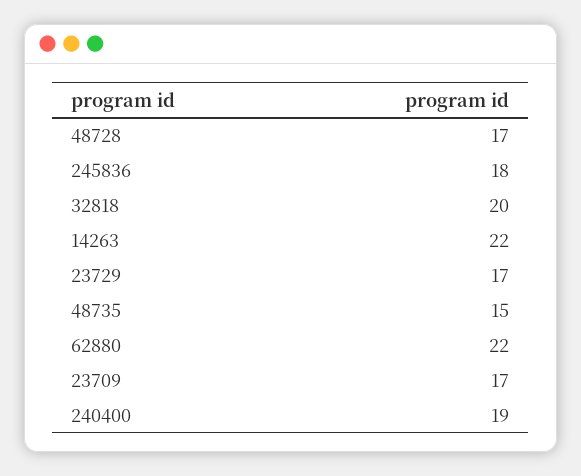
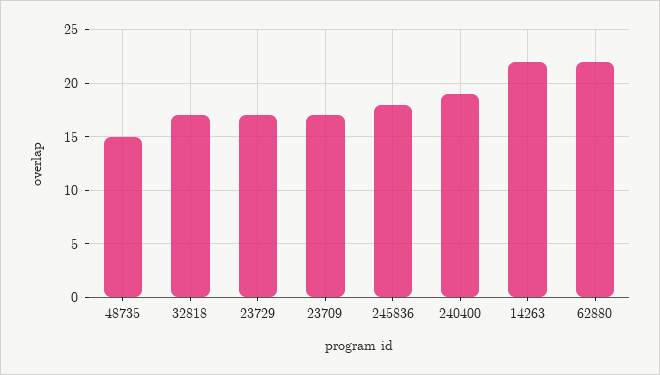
  {
-   "48728": 17,
    "245836": 18,
-   "32818": 20,
+   "32818": 17,
    "14263": 22,
    "23729": 17,
    "48735": 15,
    "62880": 22,
    "23709": 17,
    "240400": 19
  }

